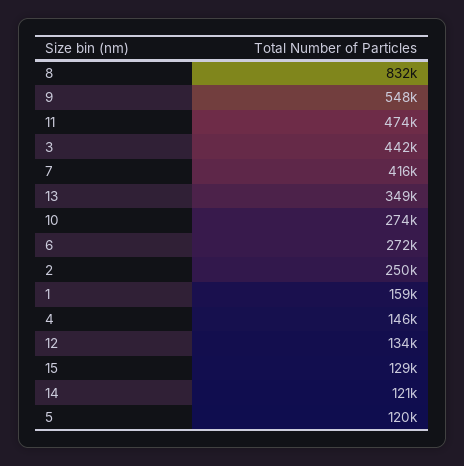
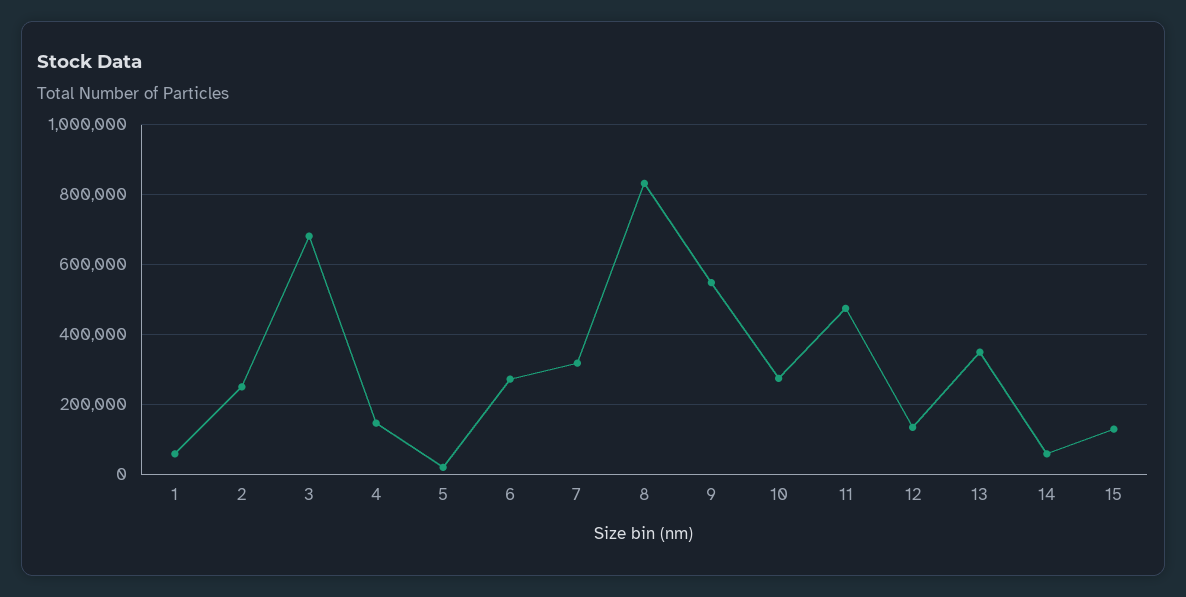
  {
    "8": 832000,
    "9": 548000,
    "11": 474000,
-   "3": 442000,
+   "3": 680000,
-   "7": 416000,
+   "7": 320000,
    "13": 349000,
    "10": 274000,
    "6": 272000,
    "2": 250000,
-   "1": 159000,
+   "1": 60000,
    "4": 146000,
    "12": 134000,
    "15": 129000,
-   "14": 121000,
+   "14": 60000,
-   "5": 120000
+   "5": 20000
  }

